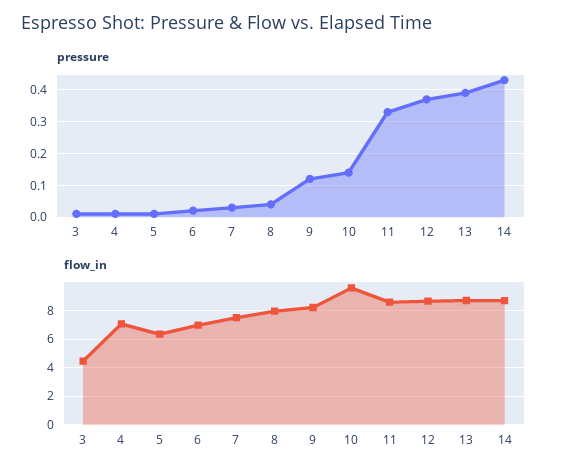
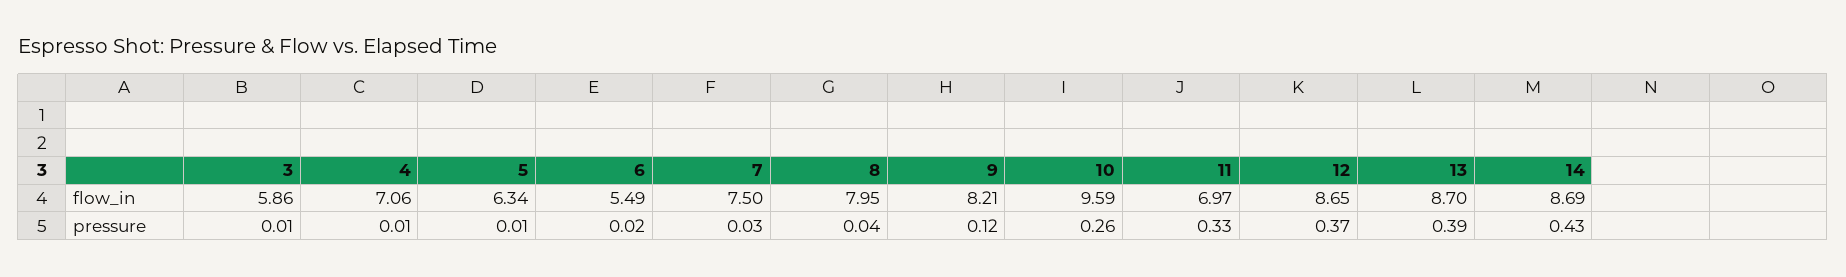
  {
    "pressure": {
      "3": 0.01,
      "4": 0.01,
      "5": 0.01,
      "6": 0.02,
      "7": 0.03,
      "8": 0.04,
      "9": 0.12,
-     "10": 0.15,
+     "10": 0.26,
      "11": 0.33,
      "12": 0.37,
      "13": 0.39,
      "14": 0.43
    },
    "flow_in": {
-     "3": 4.5,
+     "3": 5.86,
      "4": 7.06,
      "5": 6.34,
-     "6": 7,
+     "6": 5.49,
      "7": 7.5,
      "8": 7.95,
      "9": 8.21,
      "10": 9.59,
-     "11": 8.5,
+     "11": 6.97,
      "12": 8.65,
      "13": 8.7,
      "14": 8.69
    }
  }

